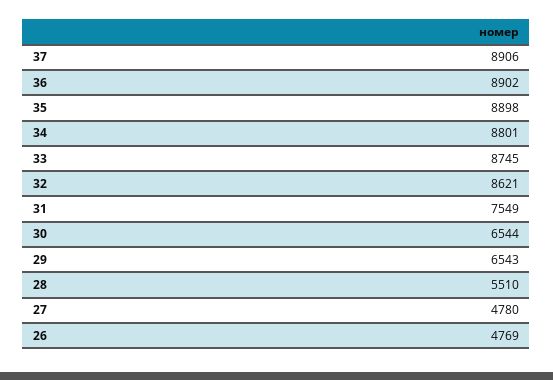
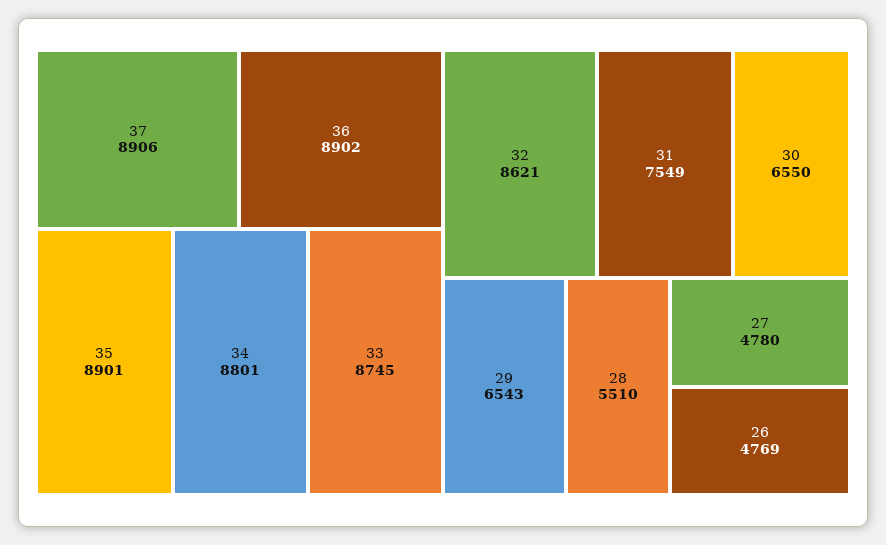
  {
    "37": 8906,
    "36": 8902,
-   "35": 8898,
+   "35": 8901,
    "34": 8801,
    "33": 8745,
    "32": 8621,
    "31": 7549,
-   "30": 6544,
+   "30": 6550,
    "29": 6543,
    "28": 5510,
    "27": 4780,
    "26": 4769
  }

